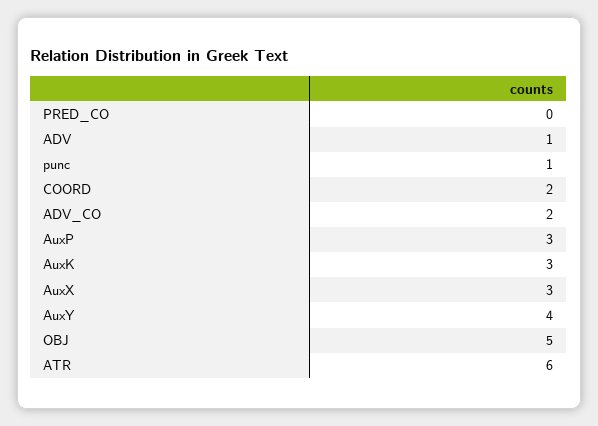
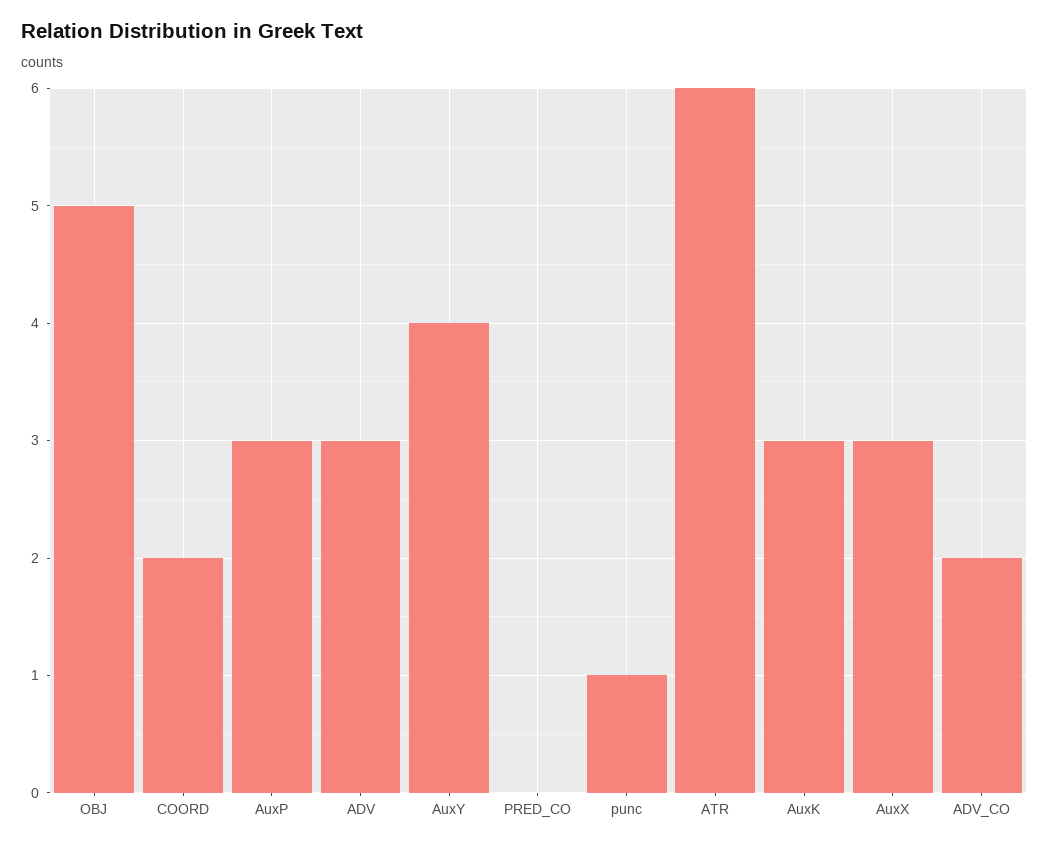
  {
    "PRED_CO": 0,
-   "ADV": 1,
+   "ADV": 3,
    "punc": 1,
    "COORD": 2,
    "ADV_CO": 2,
    "AuxP": 3,
    "AuxK": 3,
    "AuxX": 3,
    "AuxY": 4,
    "OBJ": 5,
    "ATR": 6
  }

